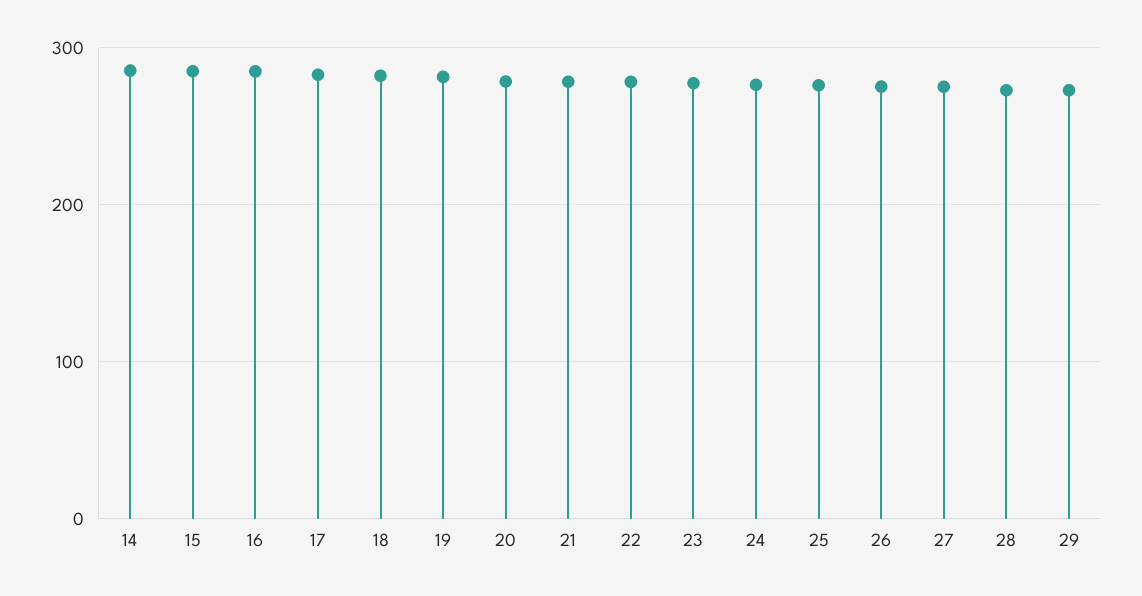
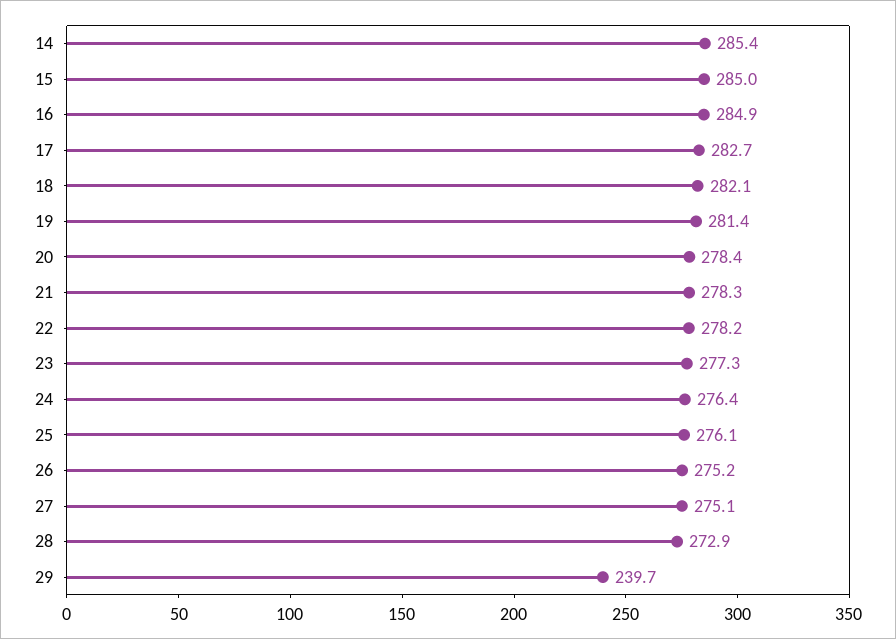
  {
    "14": 285.4,
    "15": 285,
    "16": 284.9,
    "17": 282.7,
    "18": 282.1,
    "19": 281.4,
    "20": 278.4,
    "21": 278.3,
    "22": 278.2,
    "23": 277.3,
    "24": 276.4,
    "25": 276.1,
    "26": 275.2,
    "27": 275.1,
    "28": 272.9,
-   "29": 270
+   "29": 239.7
  }

